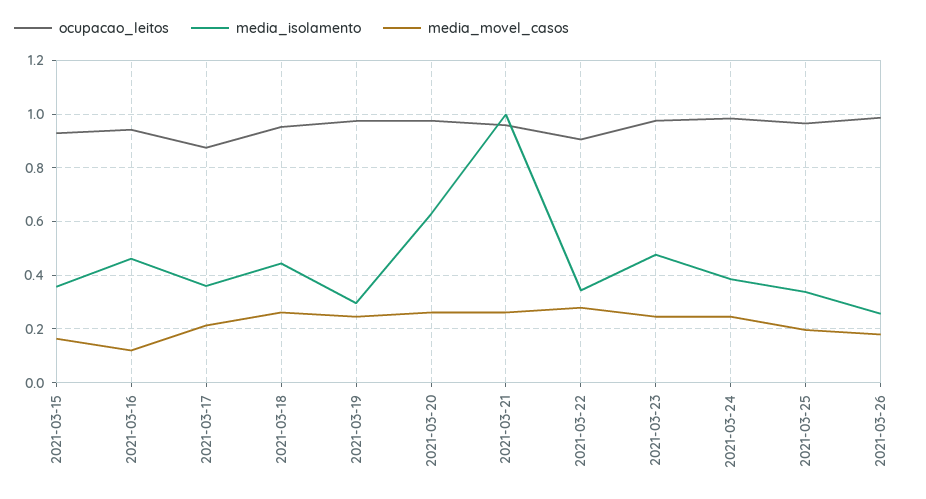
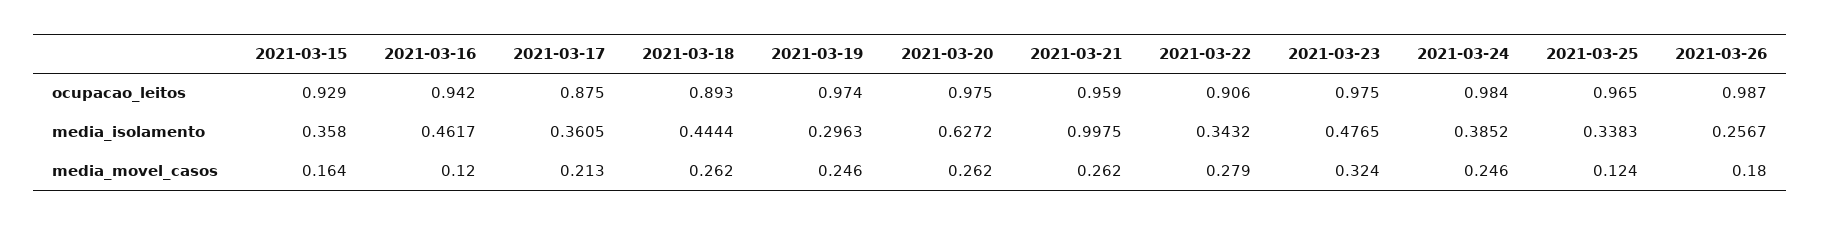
  {
    "ocupacao_leitos": {
      "2021-03-15": 0.929,
      "2021-03-16": 0.942,
      "2021-03-17": 0.875,
-     "2021-03-18": 0.95,
+     "2021-03-18": 0.893,
      "2021-03-19": 0.974,
      "2021-03-20": 0.975,
      "2021-03-21": 0.959,
      "2021-03-22": 0.906,
      "2021-03-23": 0.975,
      "2021-03-24": 0.984,
      "2021-03-25": 0.965,
      "2021-03-26": 0.987
    },
    "media_isolamento": {
      "2021-03-15": 0.358,
      "2021-03-16": 0.4617,
      "2021-03-17": 0.3605,
      "2021-03-18": 0.4444,
      "2021-03-19": 0.2963,
      "2021-03-20": 0.6272,
      "2021-03-21": 0.9975,
      "2021-03-22": 0.3432,
      "2021-03-23": 0.4765,
      "2021-03-24": 0.3852,
      "2021-03-25": 0.3383,
      "2021-03-26": 0.2567
    },
    "media_movel_casos": {
      "2021-03-15": 0.164,
      "2021-03-16": 0.12,
      "2021-03-17": 0.213,
      "2021-03-18": 0.262,
      "2021-03-19": 0.246,
      "2021-03-20": 0.262,
      "2021-03-21": 0.262,
      "2021-03-22": 0.279,
-     "2021-03-23": 0.25,
+     "2021-03-23": 0.324,
      "2021-03-24": 0.246,
-     "2021-03-25": 0.2,
+     "2021-03-25": 0.124,
      "2021-03-26": 0.18
    }
  }

